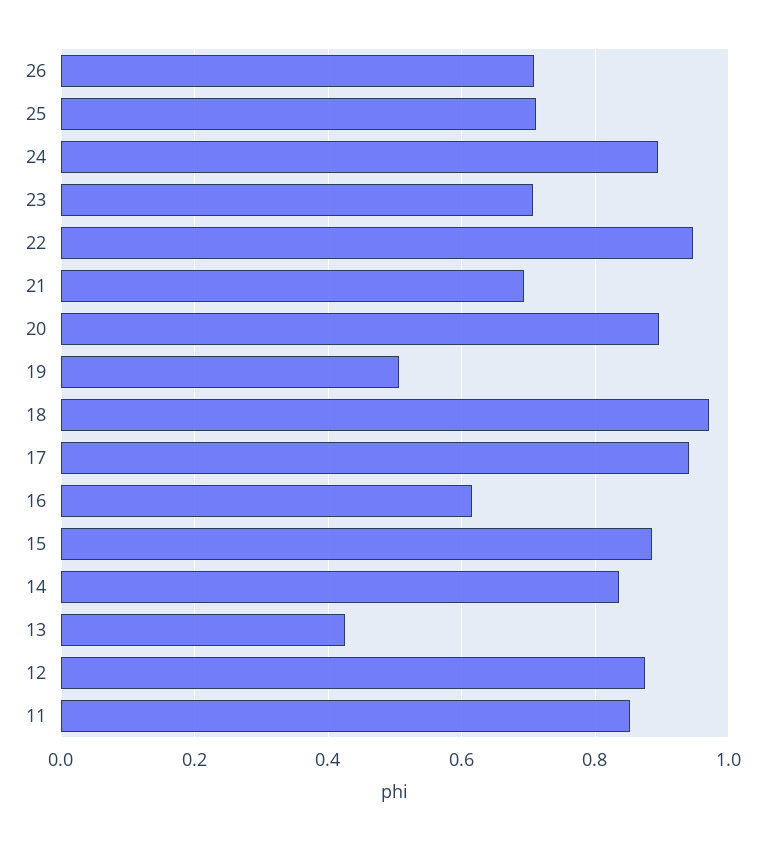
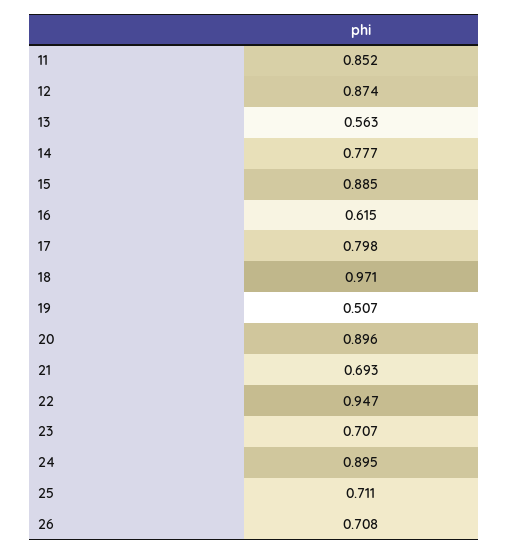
  {
    "26": 0.708,
    "25": 0.711,
    "24": 0.895,
    "23": 0.707,
    "22": 0.947,
    "21": 0.693,
    "20": 0.896,
    "19": 0.507,
    "18": 0.971,
-   "17": 0.94,
+   "17": 0.798,
    "16": 0.615,
    "15": 0.885,
-   "14": 0.84,
+   "14": 0.777,
-   "13": 0.42,
+   "13": 0.563,
    "12": 0.874,
    "11": 0.852
  }

